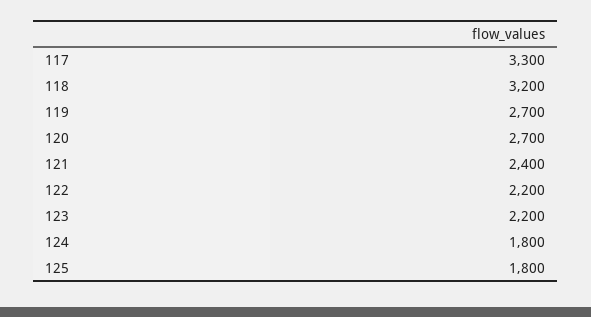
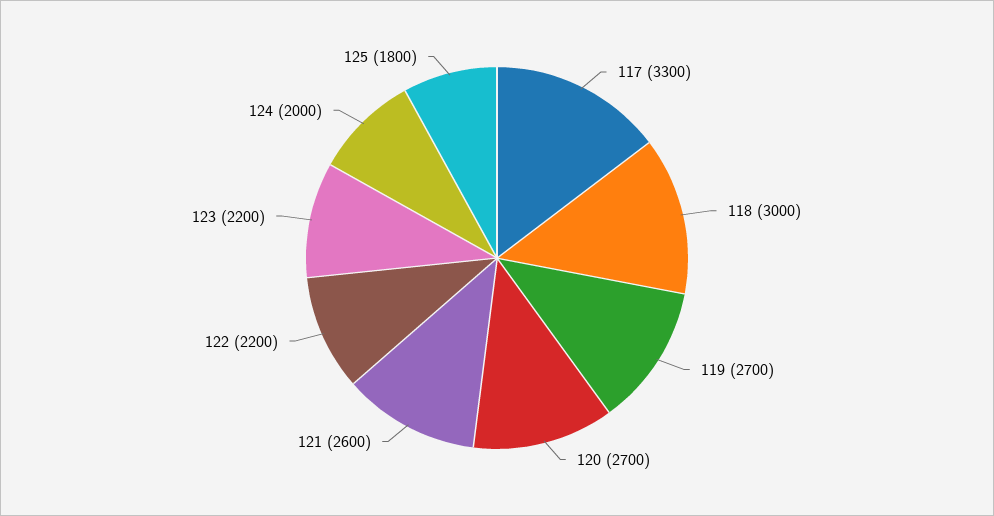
  {
    "117": 3300,
-   "118": 3200,
+   "118": 3000,
    "119": 2700,
    "120": 2700,
-   "121": 2400,
+   "121": 2600,
    "122": 2200,
    "123": 2200,
-   "124": 1800,
+   "124": 2000,
    "125": 1800
  }

